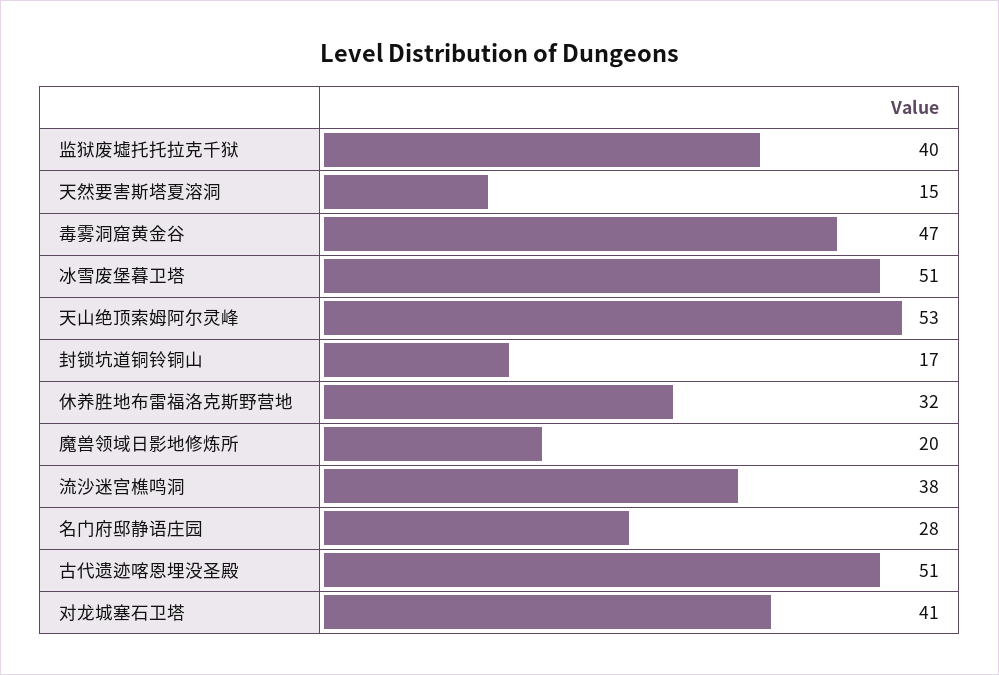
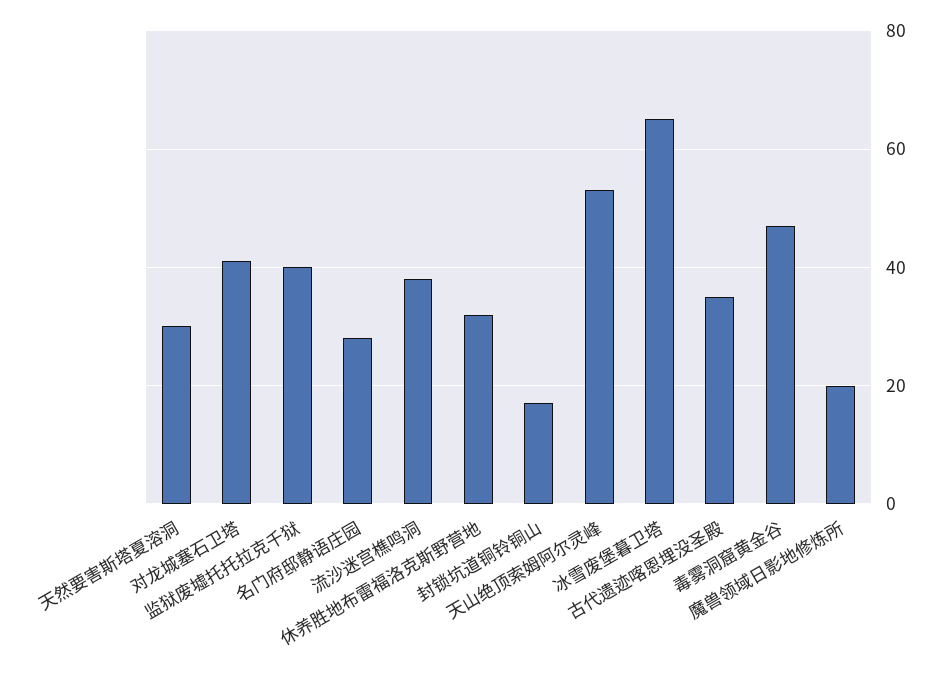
  {
    "监狱废墟托托拉克千狱": 40,
-   "天然要害斯塔夏溶洞": 15,
+   "天然要害斯塔夏溶洞": 30,
    "毒雾洞窟黄金谷": 47,
-   "冰雪废堡暮卫塔": 51,
+   "冰雪废堡暮卫塔": 65,
    "天山绝顶索姆阿尔灵峰": 53,
    "封锁坑道铜铃铜山": 17,
    "休养胜地布雷福洛克斯野营地": 32,
    "魔兽领域日影地修炼所": 20,
    "流沙迷宫樵鸣洞": 38,
    "名门府邸静语庄园": 28,
-   "古代遗迹喀恩埋没圣殿": 51,
+   "古代遗迹喀恩埋没圣殿": 35,
    "对龙城塞石卫塔": 41
  }

